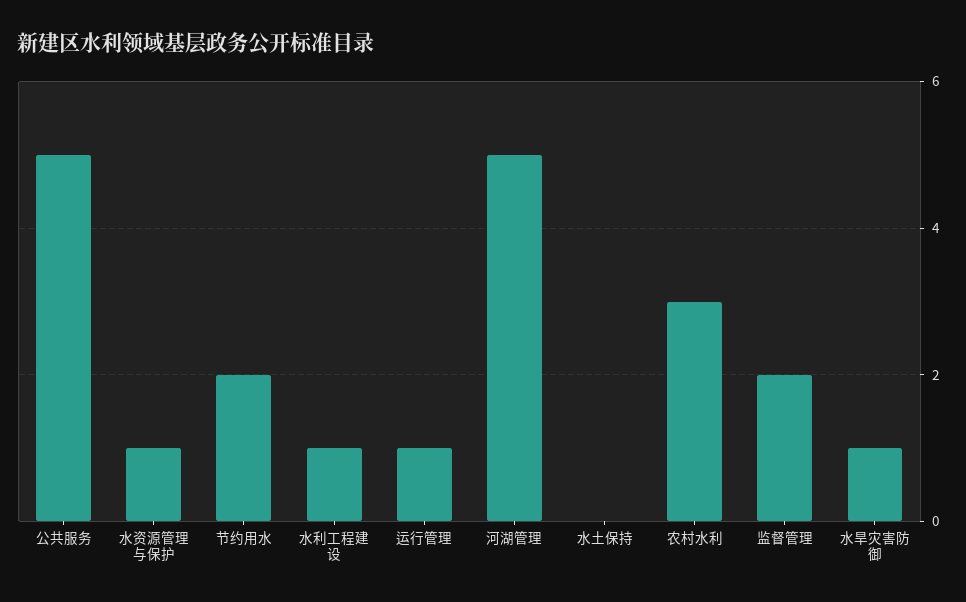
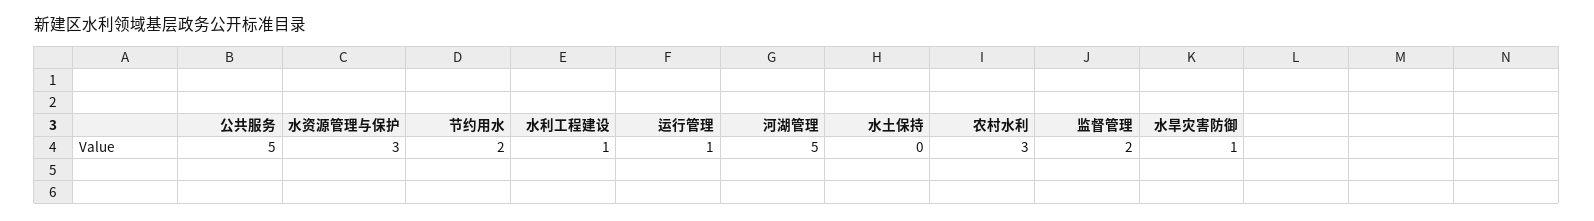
  {
    "公共服务": 5,
-   "水资源管理与保护": 1,
+   "水资源管理与保护": 3,
    "节约用水": 2,
    "水利工程建设": 1,
    "运行管理": 1,
    "河湖管理": 5,
    "水土保持": 0,
    "农村水利": 3,
    "监督管理": 2,
    "水旱灾害防御": 1
  }

